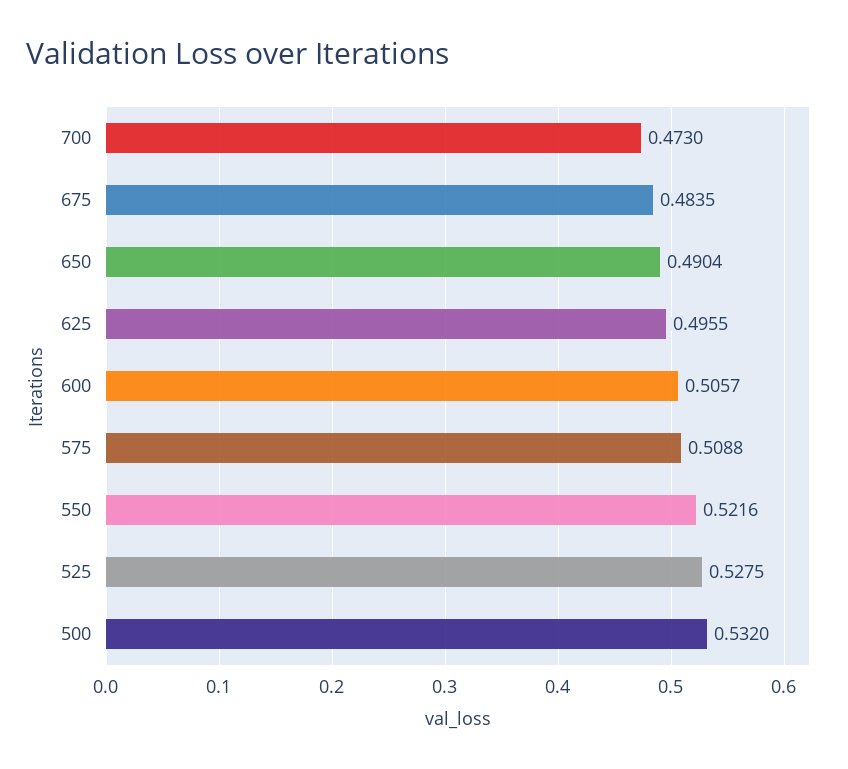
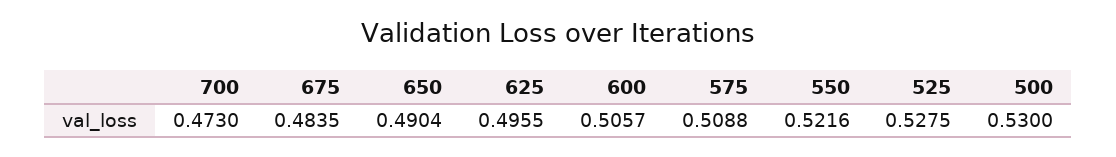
  {
    "700": 0.473,
    "675": 0.4835,
    "650": 0.4904,
    "625": 0.4955,
    "600": 0.5057,
    "575": 0.5088,
    "550": 0.5216,
    "525": 0.5275,
-   "500": 0.532
+   "500": 0.53
  }

